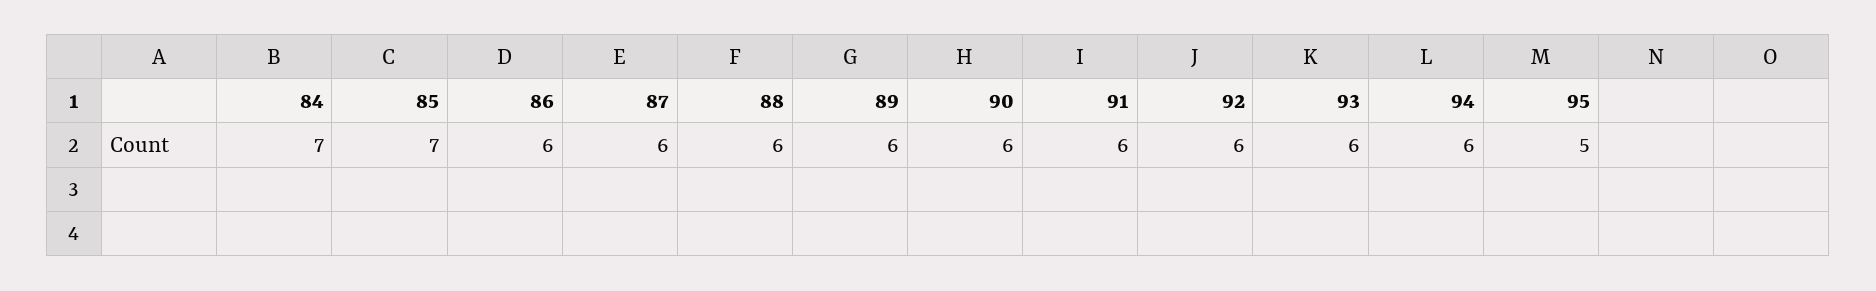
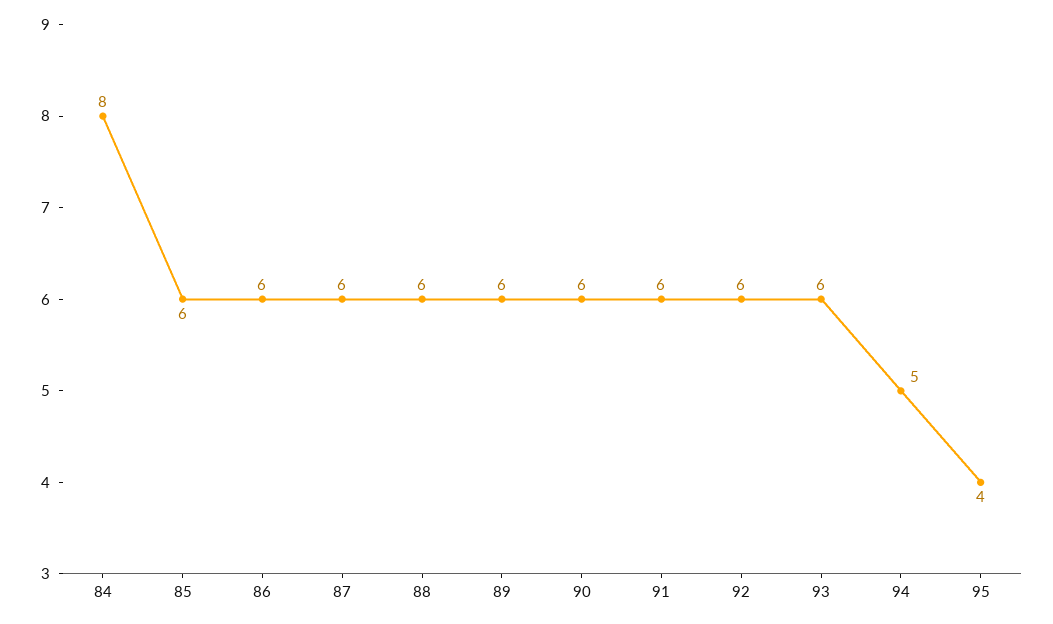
  {
-   "84": 7,
+   "84": 8,
-   "85": 7,
+   "85": 6,
    "86": 6,
    "87": 6,
    "88": 6,
    "89": 6,
    "90": 6,
    "91": 6,
    "92": 6,
    "93": 6,
-   "94": 6,
+   "94": 5,
-   "95": 5
+   "95": 4
  }

